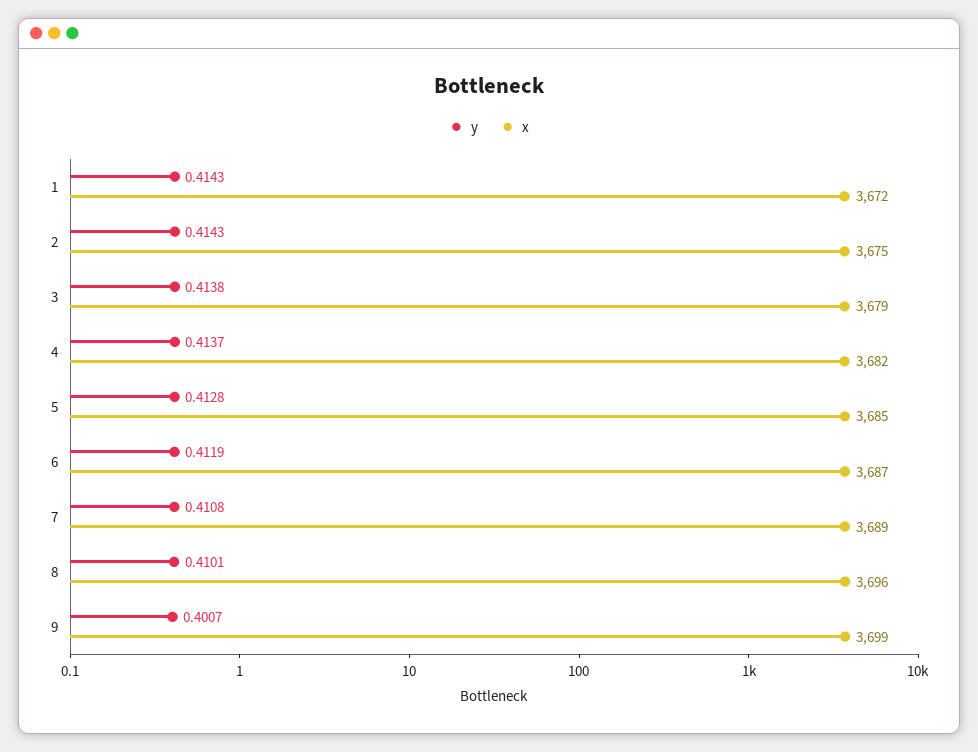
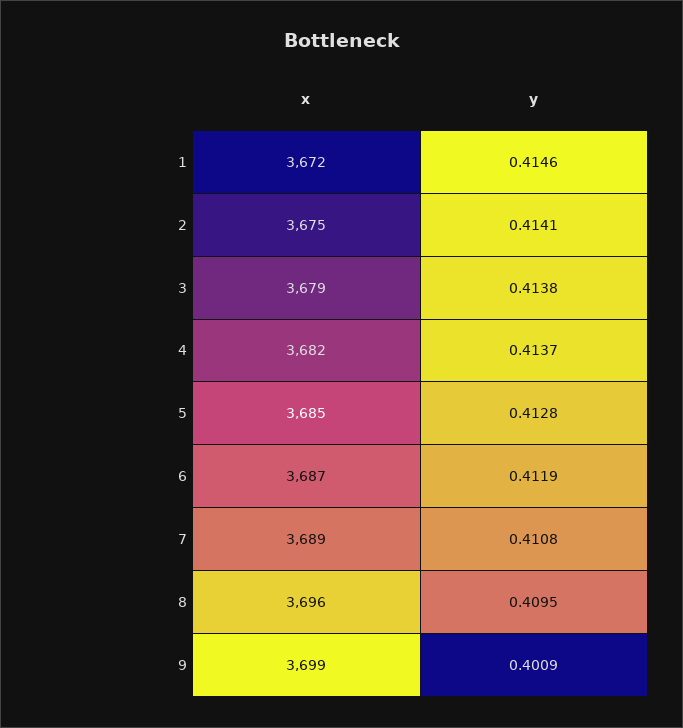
  {
    "y": {
-     "1": 0.4143,
+     "1": 0.4146,
-     "2": 0.4143,
+     "2": 0.4141,
      "3": 0.4138,
      "4": 0.4137,
      "5": 0.4128,
      "6": 0.4119,
      "7": 0.4108,
-     "8": 0.4101,
+     "8": 0.4095,
-     "9": 0.4007
+     "9": 0.4009
    },
    "x": {
      "1": 3672,
      "2": 3675,
      "3": 3679,
      "4": 3682,
      "5": 3685,
      "6": 3687,
      "7": 3689,
      "8": 3696,
      "9": 3699
    }
  }

